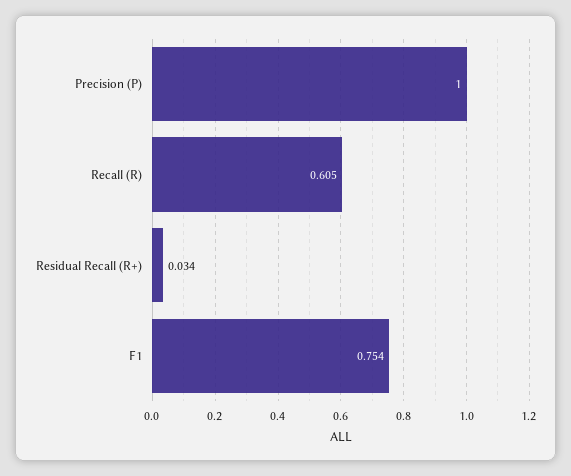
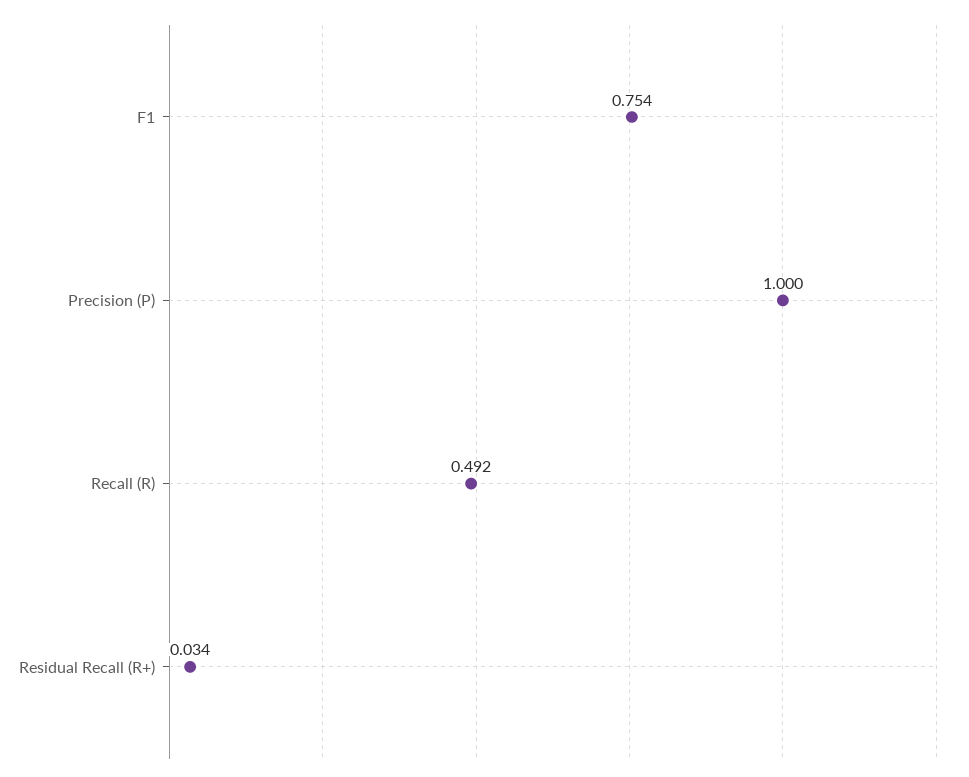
  {
    "Precision (P)": 1,
-   "Recall (R)": 0.605,
+   "Recall (R)": 0.492,
    "Residual Recall (R+)": 0.034,
    "F1": 0.754
  }

